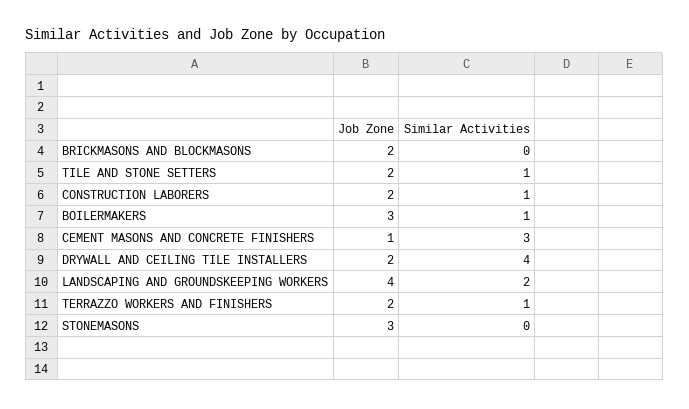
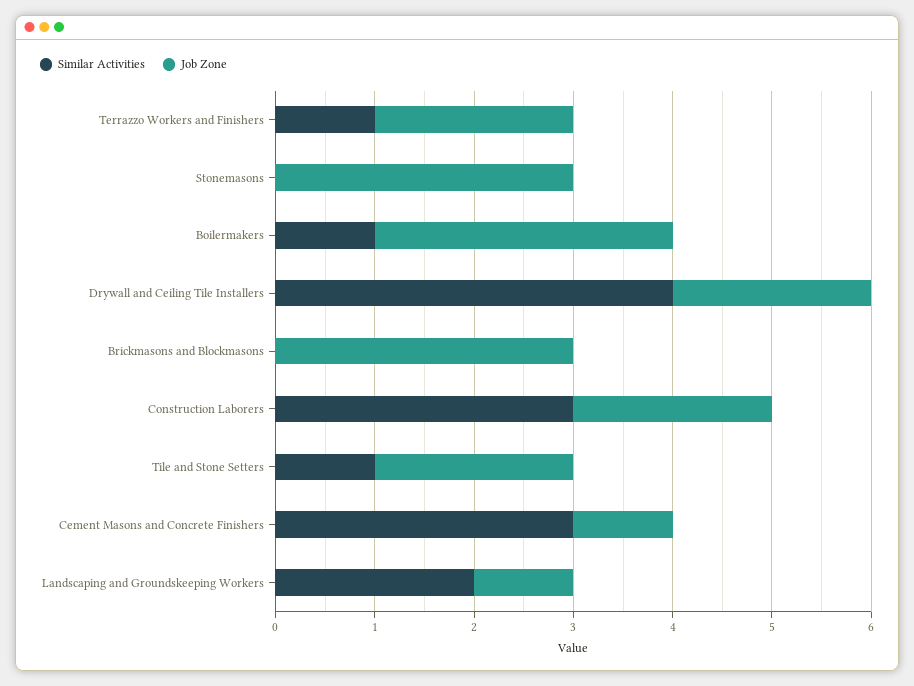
  {
    "Job Zone": {
-     "BRICKMASONS AND BLOCKMASONS": 2,
+     "BRICKMASONS AND BLOCKMASONS": 3,
      "TILE AND STONE SETTERS": 2,
      "CONSTRUCTION LABORERS": 2,
      "BOILERMAKERS": 3,
      "CEMENT MASONS AND CONCRETE FINISHERS": 1,
      "DRYWALL AND CEILING TILE INSTALLERS": 2,
-     "LANDSCAPING AND GROUNDSKEEPING WORKERS": 4,
+     "LANDSCAPING AND GROUNDSKEEPING WORKERS": 1,
      "TERRAZZO WORKERS AND FINISHERS": 2,
      "STONEMASONS": 3
    },
    "Similar Activities": {
      "BRICKMASONS AND BLOCKMASONS": 0,
      "TILE AND STONE SETTERS": 1,
-     "CONSTRUCTION LABORERS": 1,
+     "CONSTRUCTION LABORERS": 3,
      "BOILERMAKERS": 1,
      "CEMENT MASONS AND CONCRETE FINISHERS": 3,
      "DRYWALL AND CEILING TILE INSTALLERS": 4,
      "LANDSCAPING AND GROUNDSKEEPING WORKERS": 2,
      "TERRAZZO WORKERS AND FINISHERS": 1,
      "STONEMASONS": 0
    }
  }

